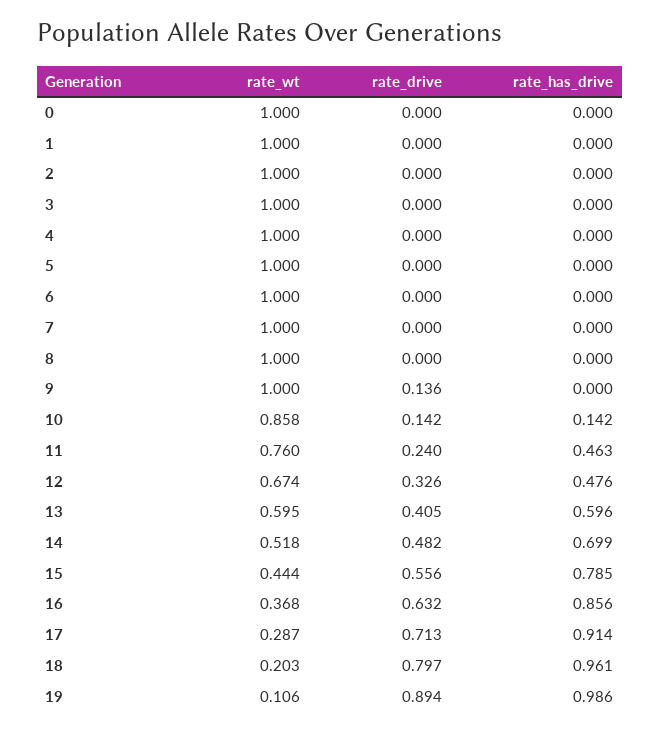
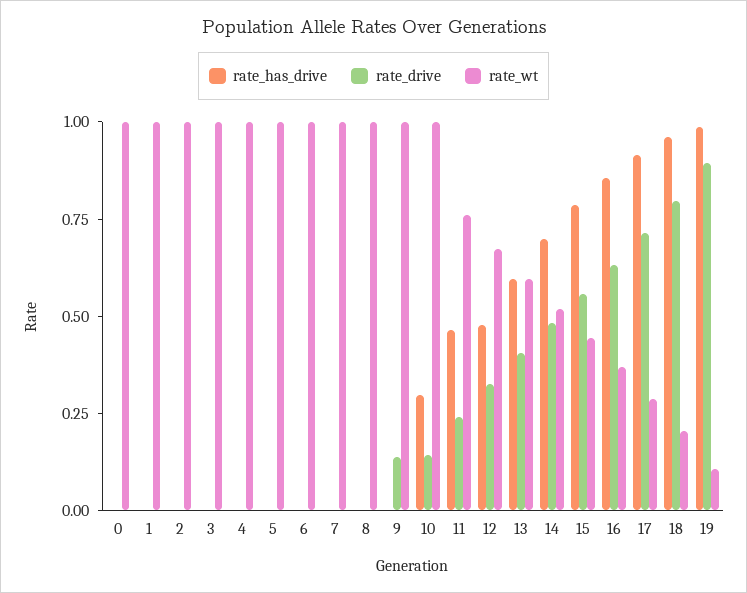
  {
    "rate_wt": {
      "0": 1,
      "1": 1,
      "2": 1,
      "3": 1,
      "4": 1,
      "5": 1,
      "6": 1,
      "7": 1,
      "8": 1,
      "9": 1,
-     "10": 0.858,
+     "10": 1,
      "11": 0.76,
      "12": 0.674,
      "13": 0.595,
      "14": 0.518,
      "15": 0.444,
      "16": 0.368,
      "17": 0.287,
      "18": 0.203,
      "19": 0.106
    },
    "rate_drive": {
      "0": 0,
      "1": 0,
      "2": 0,
      "3": 0,
      "4": 0,
      "5": 0,
      "6": 0,
      "7": 0,
      "8": 0,
      "9": 0.136,
      "10": 0.142,
      "11": 0.24,
      "12": 0.326,
      "13": 0.405,
      "14": 0.482,
      "15": 0.556,
      "16": 0.632,
      "17": 0.713,
      "18": 0.797,
      "19": 0.894
    },
    "rate_has_drive": {
      "0": 0,
      "1": 0,
      "2": 0,
      "3": 0,
      "4": 0,
      "5": 0,
      "6": 0,
      "7": 0,
      "8": 0,
      "9": 0,
-     "10": 0.142,
+     "10": 0.3,
      "11": 0.463,
      "12": 0.476,
      "13": 0.596,
      "14": 0.699,
      "15": 0.785,
      "16": 0.856,
      "17": 0.914,
      "18": 0.961,
      "19": 0.986
    }
  }

